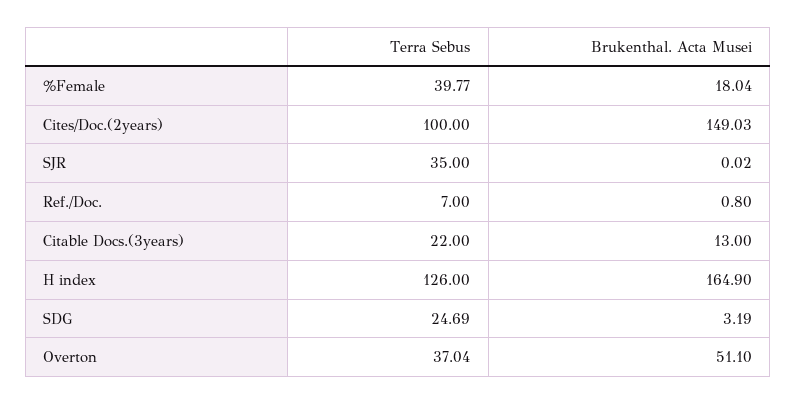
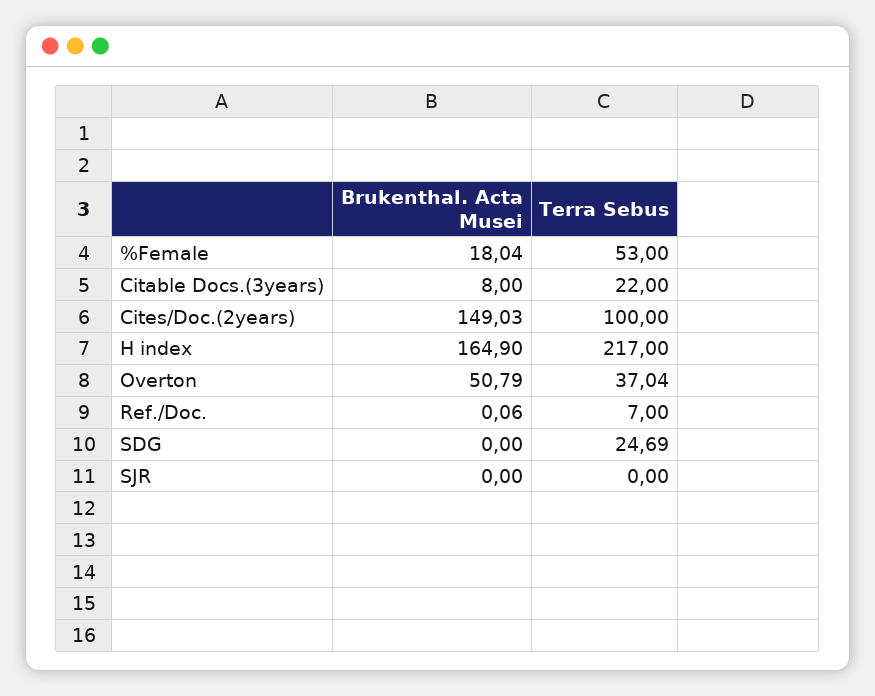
  {
    "Terra Sebus": {
-     "%Female": 39.77,
+     "%Female": 53,
      "Cites/Doc.(2years)": 100,
-     "SJR": 35,
+     "SJR": 0,
      "Ref./Doc.": 7,
      "Citable Docs.(3years)": 22,
-     "H index": 126,
+     "H index": 217,
      "SDG": 24.69,
      "Overton": 37.04
    },
    "Brukenthal. Acta Musei": {
      "%Female": 18.04,
      "Cites/Doc.(2years)": 149.03,
-     "SJR": 0.02,
+     "SJR": 0,
-     "Ref./Doc.": 0.8,
+     "Ref./Doc.": 0.06,
-     "Citable Docs.(3years)": 13,
+     "Citable Docs.(3years)": 8,
      "H index": 164.9,
-     "SDG": 3.19,
+     "SDG": 0,
-     "Overton": 51.1
+     "Overton": 50.79
    }
  }

